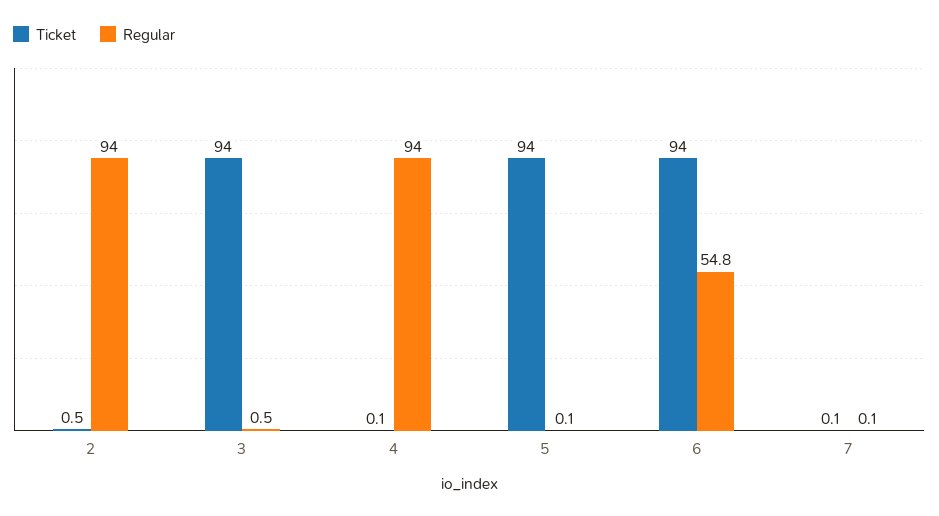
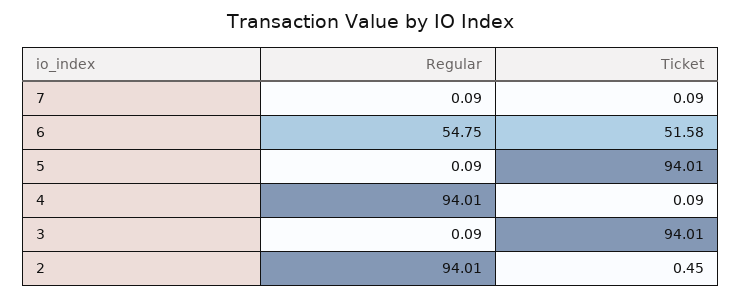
  {
    "Ticket": {
      "2": 0.45,
      "3": 94.01,
      "4": 0.09,
      "5": 94.01,
-     "6": 94,
+     "6": 51.58,
      "7": 0.09
    },
    "Regular": {
      "2": 94.01,
-     "3": 0.5,
+     "3": 0.09,
      "4": 94.01,
      "5": 0.09,
      "6": 54.75,
      "7": 0.09
    }
  }

